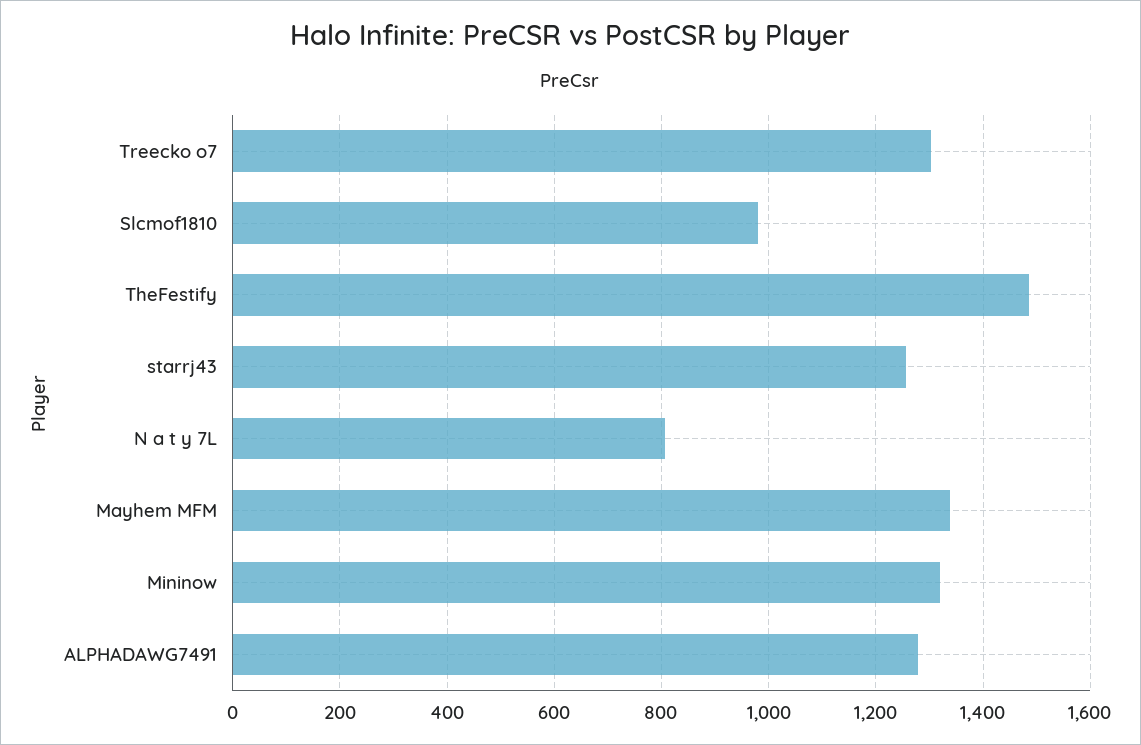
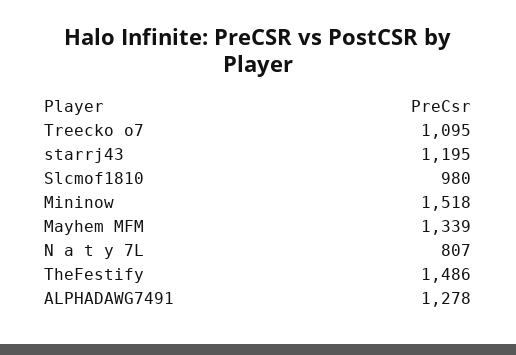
  {
-   "Treecko o7": 1300,
+   "Treecko o7": 1095,
    "Slcmof1810": 980,
    "TheFestify": 1486,
-   "starrj43": 1260,
+   "starrj43": 1195,
    "N a t y 7L": 807,
    "Mayhem MFM": 1339,
-   "Mininow": 1320,
+   "Mininow": 1518,
    "ALPHADAWG7491": 1278
  }

